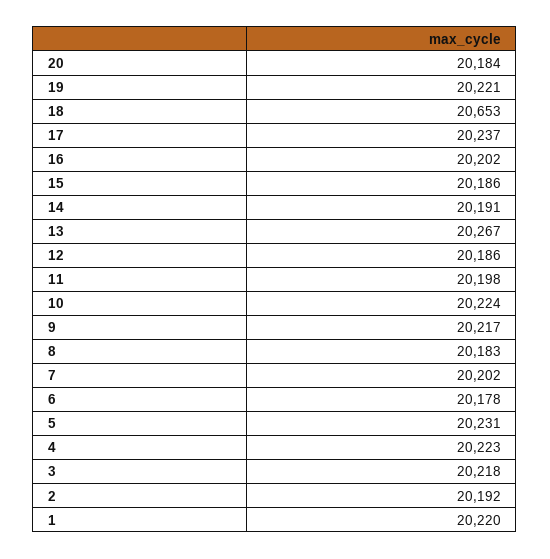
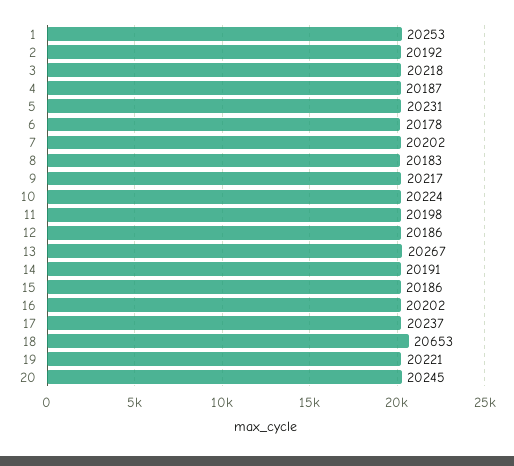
  {
-   "20": 20184,
+   "20": 20245,
    "19": 20221,
    "18": 20653,
    "17": 20237,
    "16": 20202,
    "15": 20186,
    "14": 20191,
    "13": 20267,
    "12": 20186,
    "11": 20198,
    "10": 20224,
    "9": 20217,
    "8": 20183,
    "7": 20202,
    "6": 20178,
    "5": 20231,
-   "4": 20223,
+   "4": 20187,
    "3": 20218,
    "2": 20192,
-   "1": 20220
+   "1": 20253
  }

